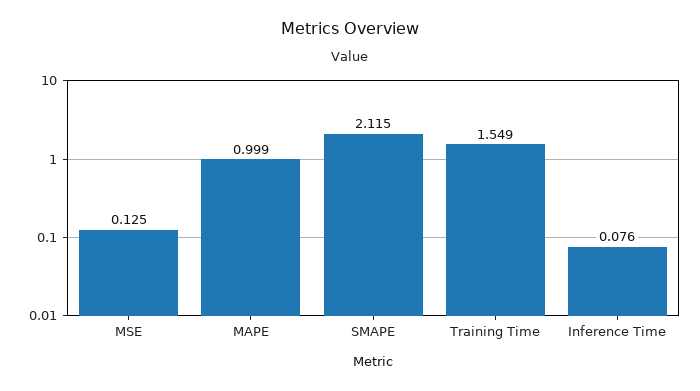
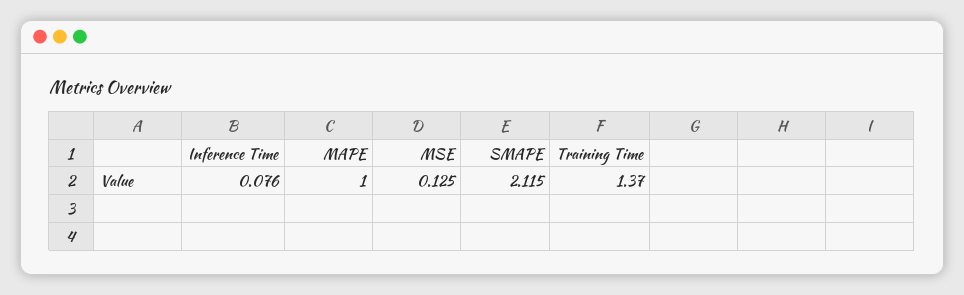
  {
    "MSE": 0.125,
-   "MAPE": 0.999,
+   "MAPE": 1,
    "SMAPE": 2.115,
-   "Training Time": 1.549,
+   "Training Time": 1.37,
    "Inference Time": 0.076
  }

